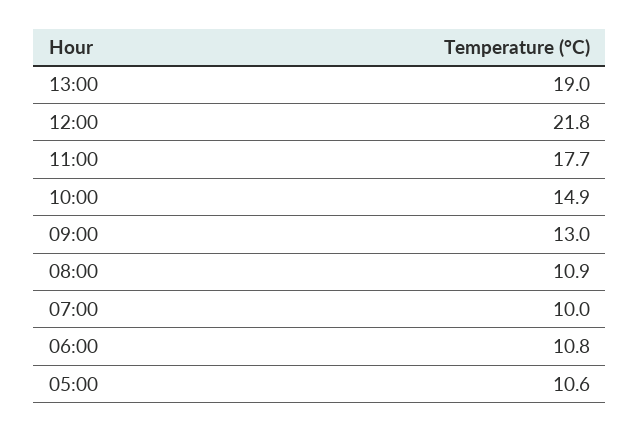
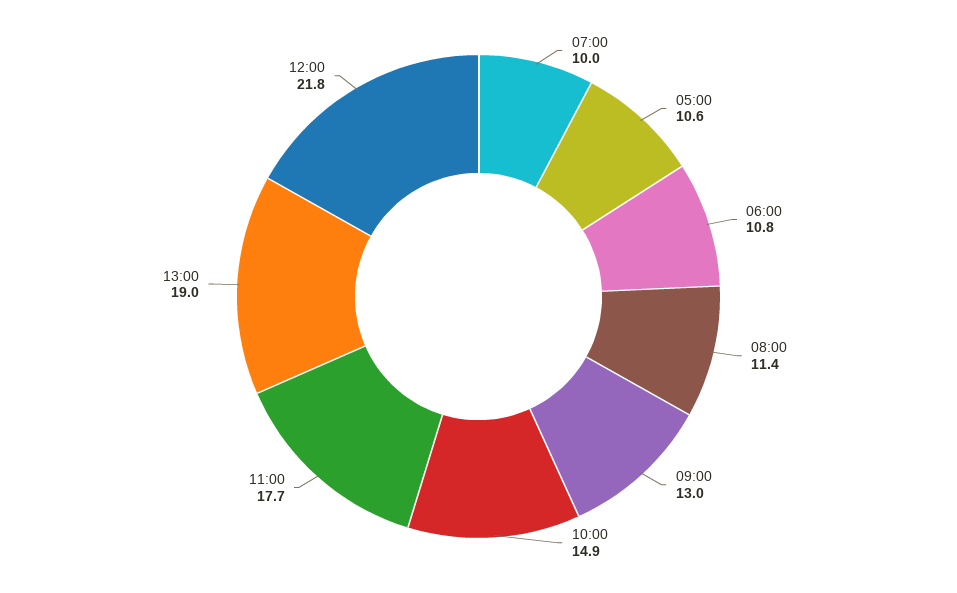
  {
    "13:00": 19,
    "12:00": 21.8,
    "11:00": 17.7,
    "10:00": 14.9,
    "09:00": 13,
-   "08:00": 10.9,
+   "08:00": 11.4,
    "07:00": 10,
    "06:00": 10.8,
    "05:00": 10.6
  }

